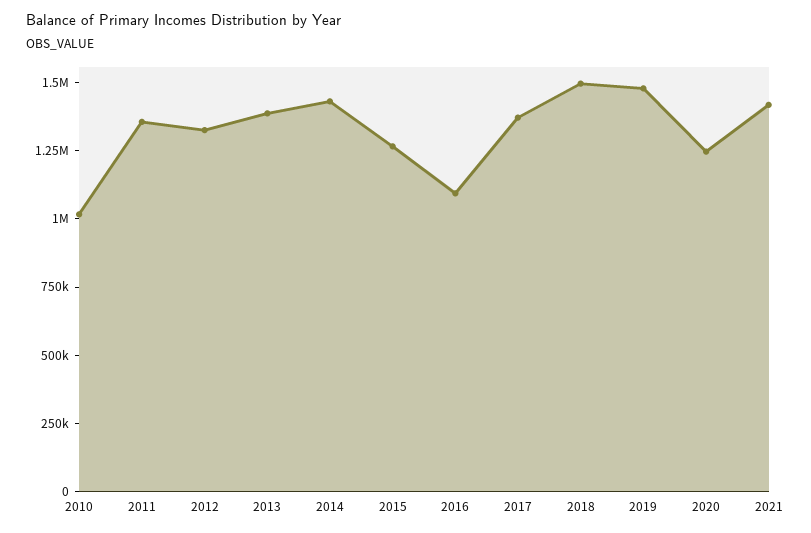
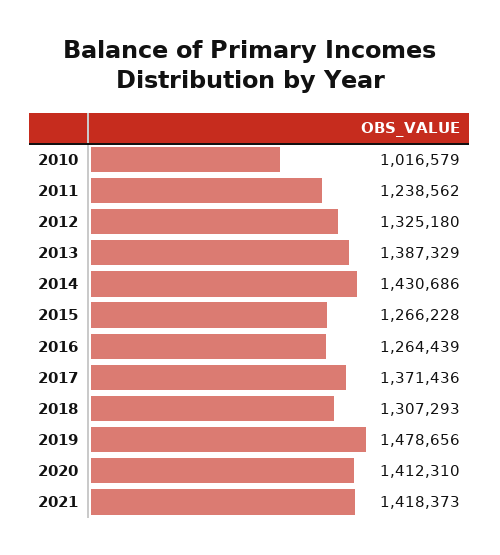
  {
    "2010": 1016579,
-   "2011": 1350000,
+   "2011": 1238562,
    "2012": 1325180,
    "2013": 1387329,
    "2014": 1430686,
    "2015": 1266228,
-   "2016": 1100000,
+   "2016": 1264439,
    "2017": 1371436,
-   "2018": 1500000,
+   "2018": 1307293,
    "2019": 1478656,
-   "2020": 1250000,
+   "2020": 1412310,
    "2021": 1418373
  }

